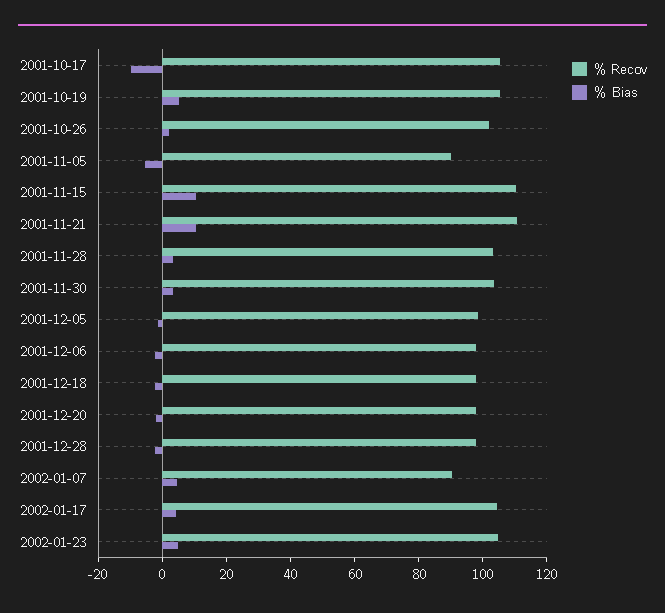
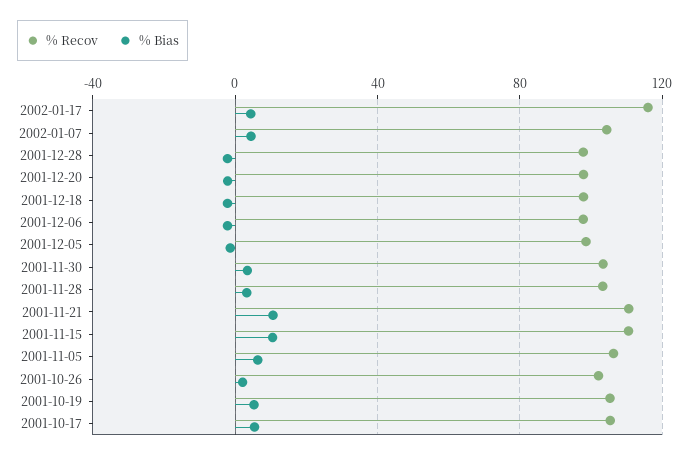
  {
    "% Recov": {
      "2001-10-17": 105,
      "2001-10-19": 105,
      "2001-10-26": 100,
-     "2001-11-05": 90,
+     "2001-11-05": 105,
      "2001-11-15": 110,
      "2001-11-21": 110,
      "2001-11-28": 105,
      "2001-11-30": 105,
      "2001-12-05": 100,
      "2001-12-06": 100,
      "2001-12-18": 100,
      "2001-12-20": 100,
      "2001-12-28": 100,
-     "2002-01-07": 90,
+     "2002-01-07": 105,
-     "2002-01-17": 105,
+     "2002-01-17": 115
-     "2002-01-23": 105
    },
    "% Bias": {
-     "2001-10-17": -10,
+     "2001-10-17": 5,
      "2001-10-19": 5,
      "2001-10-26": 0,
-     "2001-11-05": -5,
+     "2001-11-05": 5,
      "2001-11-15": 10,
      "2001-11-21": 10,
      "2001-11-28": 5,
      "2001-11-30": 5,
      "2001-12-05": 0,
      "2001-12-06": 0,
      "2001-12-18": 0,
      "2001-12-20": 0,
      "2001-12-28": 0,
      "2002-01-07": 5,
-     "2002-01-17": 5,
+     "2002-01-17": 5
-     "2002-01-23": 5
    }
  }

